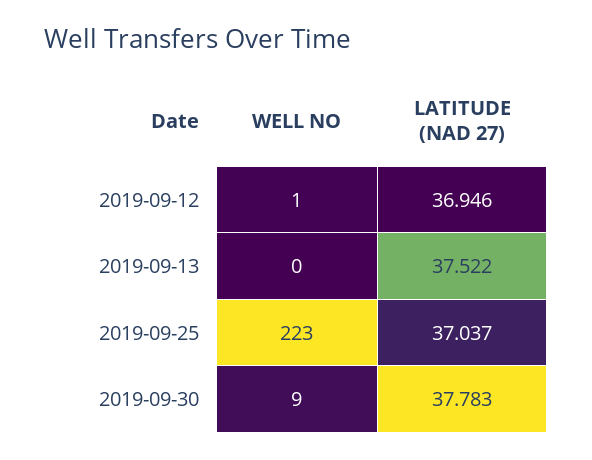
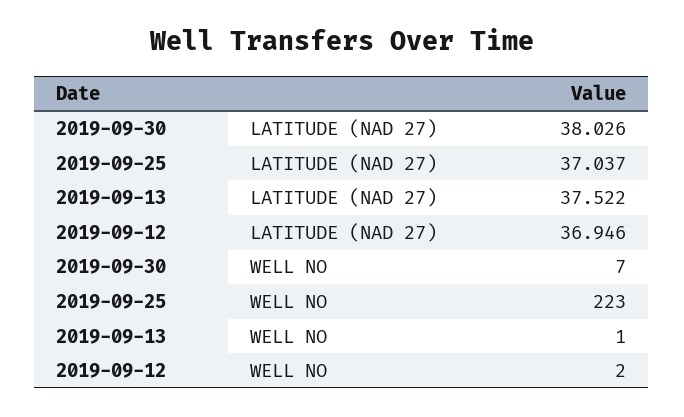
  {
    "WELL NO": {
-     "2019-09-12": 1,
+     "2019-09-12": 2,
-     "2019-09-13": 0,
+     "2019-09-13": 1,
      "2019-09-25": 223,
-     "2019-09-30": 9
+     "2019-09-30": 7
    },
    "LATITUDE (NAD 27)": {
      "2019-09-12": 36.946,
      "2019-09-13": 37.522,
      "2019-09-25": 37.037,
-     "2019-09-30": 37.783
+     "2019-09-30": 38.026
    }
  }

